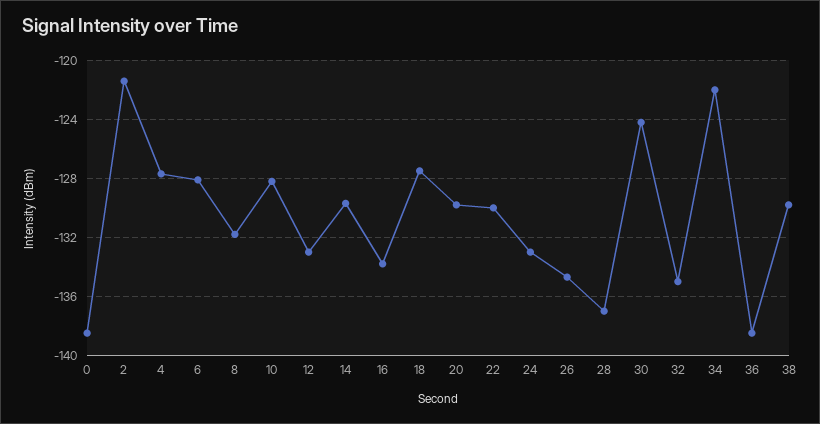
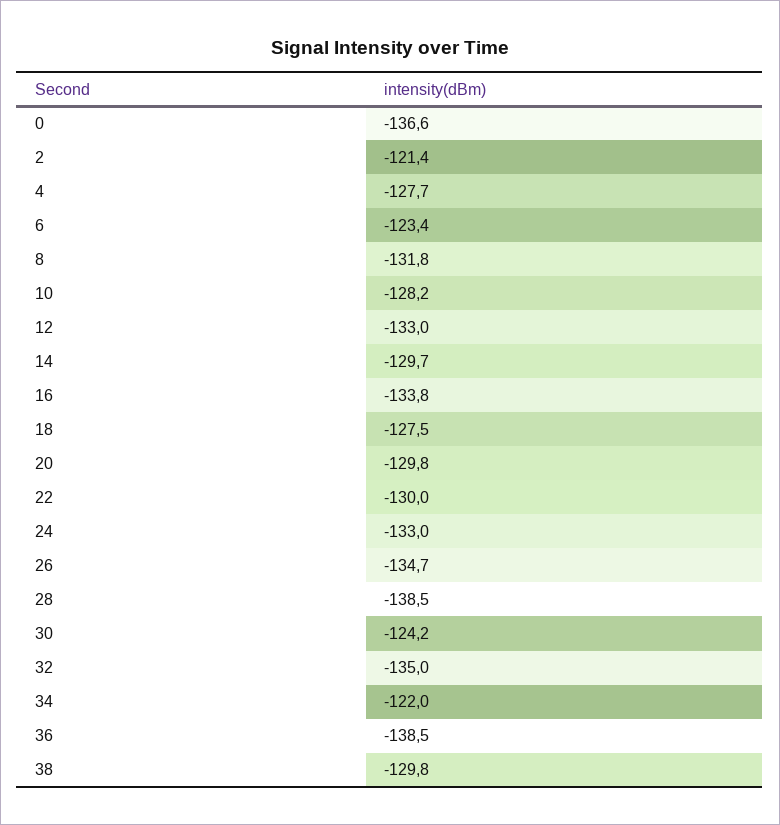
  {
-   "0": -138.5,
+   "0": -136.6,
    "2": -121.4,
    "4": -127.7,
-   "6": -128,
+   "6": -123.4,
    "8": -131.8,
    "10": -128.2,
    "12": -133,
    "14": -129.7,
    "16": -133.8,
    "18": -127.5,
    "20": -129.8,
    "22": -130,
    "24": -133,
    "26": -134.7,
-   "28": -137,
+   "28": -138.5,
    "30": -124.2,
    "32": -135,
    "34": -122,
    "36": -138.5,
    "38": -129.8
  }

